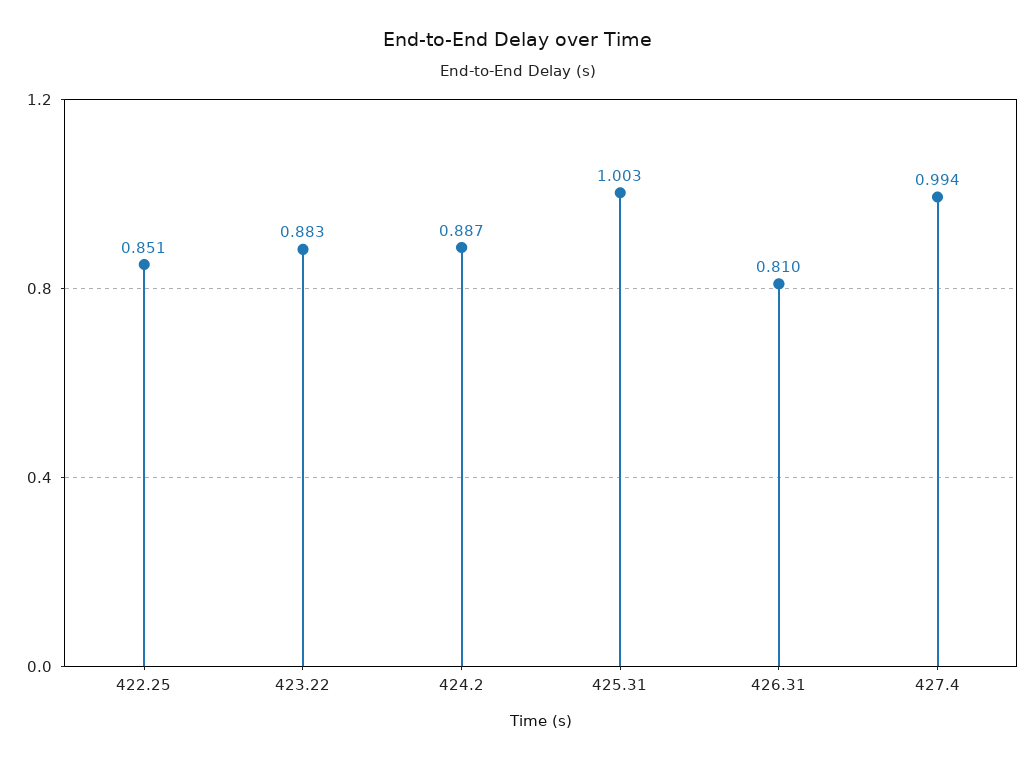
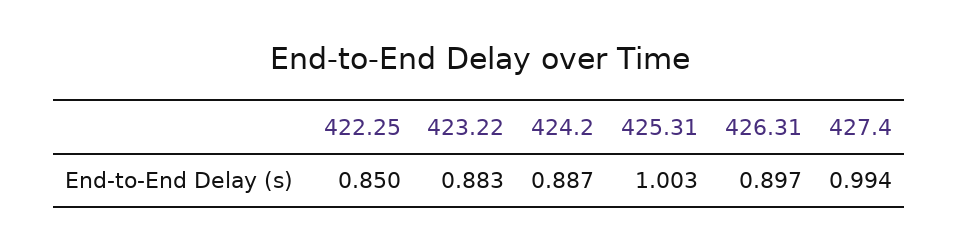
  {
-   "422.25": 0.851,
+   "422.25": 0.85,
    "423.22": 0.883,
    "424.2": 0.887,
    "425.31": 1.003,
-   "426.31": 0.81,
+   "426.31": 0.897,
    "427.4": 0.994
  }

